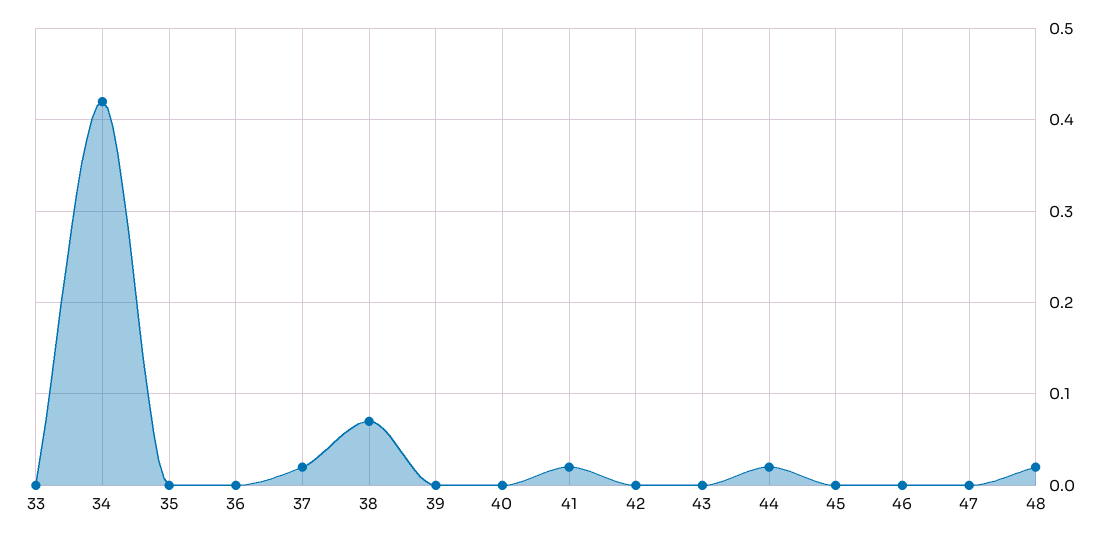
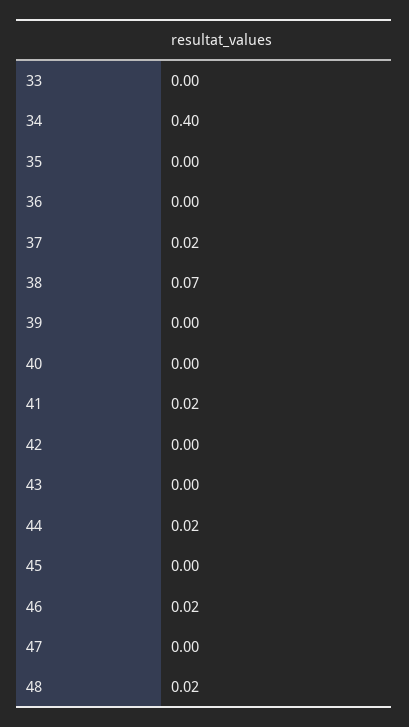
  {
    "33": 0,
-   "34": 0.42,
+   "34": 0.4,
    "35": 0,
    "36": 0,
    "37": 0.02,
    "38": 0.07,
    "39": 0,
    "40": 0,
    "41": 0.02,
    "42": 0,
    "43": 0,
    "44": 0.02,
    "45": 0,
-   "46": 0,
+   "46": 0.02,
    "47": 0,
    "48": 0.02
  }

